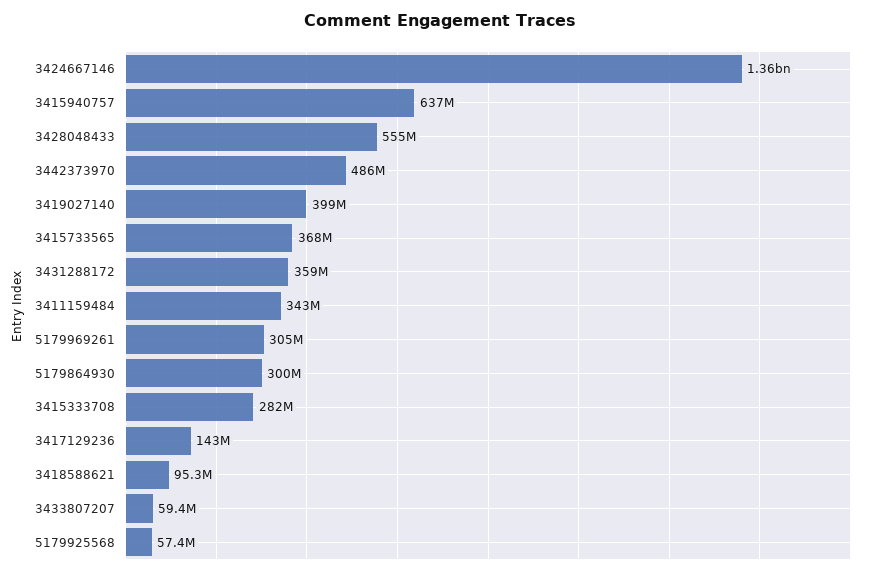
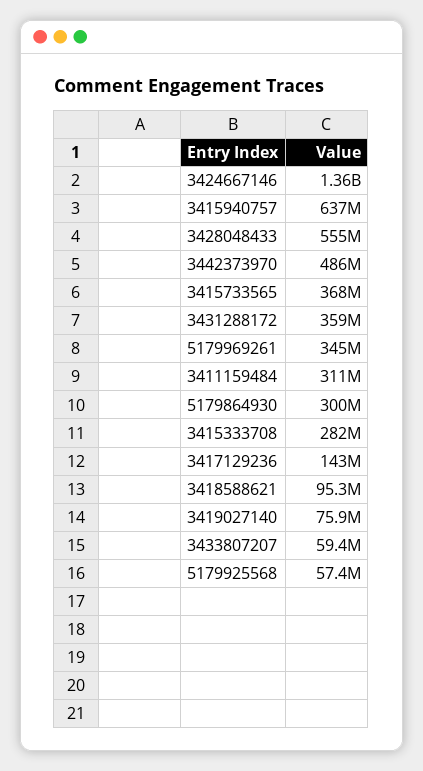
  {
    "3424667146": 1360000000,
    "3415940757": 637000000,
    "3428048433": 555000000,
    "3442373970": 486000000,
-   "3419027140": 399000000,
+   "3419027140": 75900000,
    "3415733565": 368000000,
    "3431288172": 359000000,
-   "3411159484": 343000000,
+   "3411159484": 311000000,
-   "5179969261": 305000000,
+   "5179969261": 345000000,
    "5179864930": 300000000,
    "3415333708": 282000000,
    "3417129236": 143000000,
    "3418588621": 95300000,
    "3433807207": 59400000,
    "5179925568": 57400000
  }

